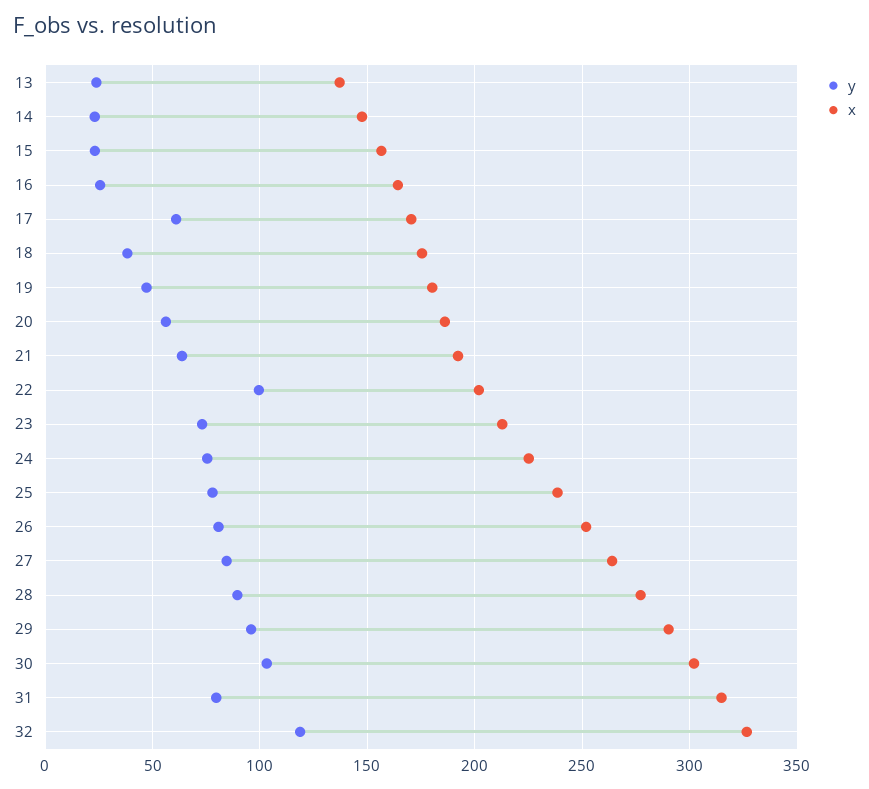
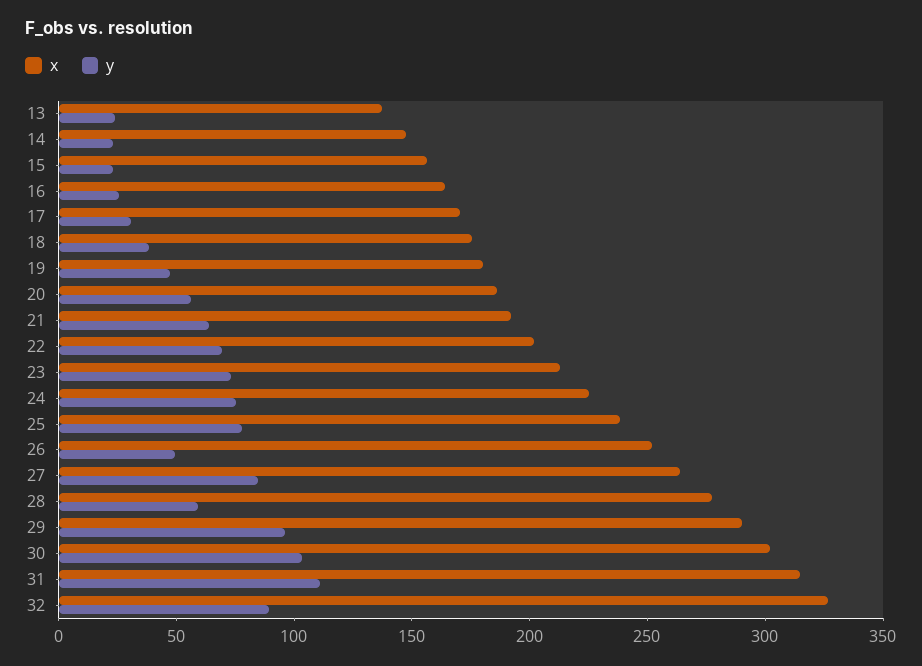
  {
    "y": {
      "13": 25,
      "14": 25,
      "15": 25,
      "16": 25,
-     "17": 60,
+     "17": 30,
      "18": 40,
      "19": 45,
      "20": 55,
      "21": 65,
-     "22": 100,
+     "22": 70,
      "23": 75,
      "24": 75,
      "25": 80,
-     "26": 80,
+     "26": 50,
      "27": 85,
-     "28": 90,
+     "28": 60,
      "29": 95,
      "30": 105,
-     "31": 80,
+     "31": 110,
-     "32": 120
+     "32": 90
    },
    "x": {
      "13": 135,
      "14": 150,
      "15": 155,
      "16": 165,
      "17": 170,
      "18": 175,
      "19": 180,
      "20": 185,
      "21": 190,
      "22": 200,
      "23": 215,
      "24": 225,
      "25": 240,
      "26": 250,
      "27": 265,
      "28": 275,
      "29": 290,
      "30": 300,
      "31": 315,
      "32": 325
    }
  }

